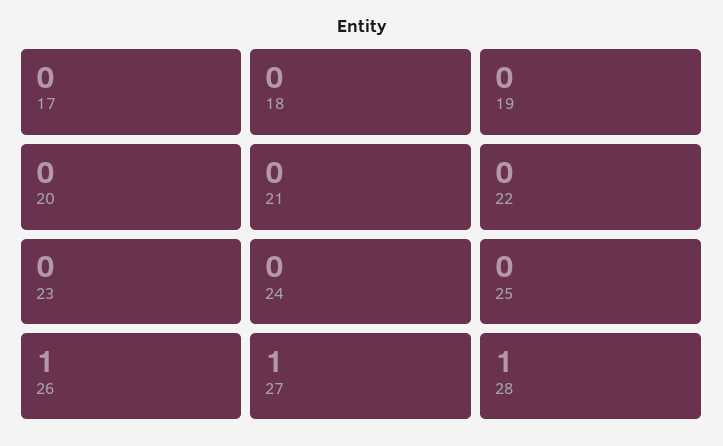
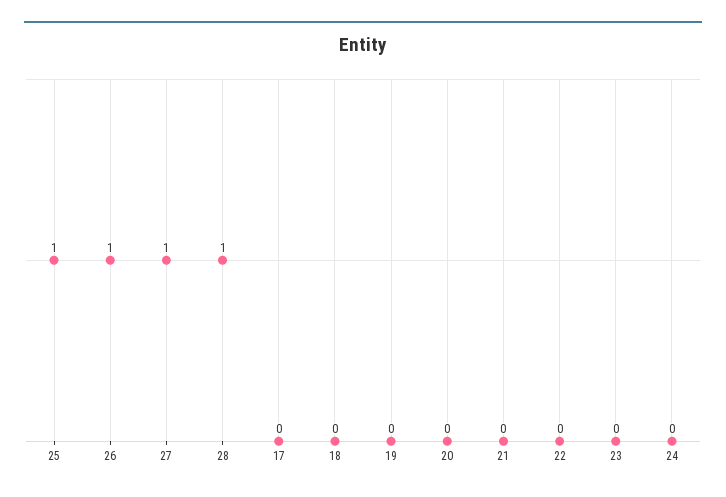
  {
    "17": 0,
    "18": 0,
    "19": 0,
    "20": 0,
    "21": 0,
    "22": 0,
    "23": 0,
    "24": 0,
-   "25": 0,
+   "25": 1,
    "26": 1,
    "27": 1,
    "28": 1
  }

